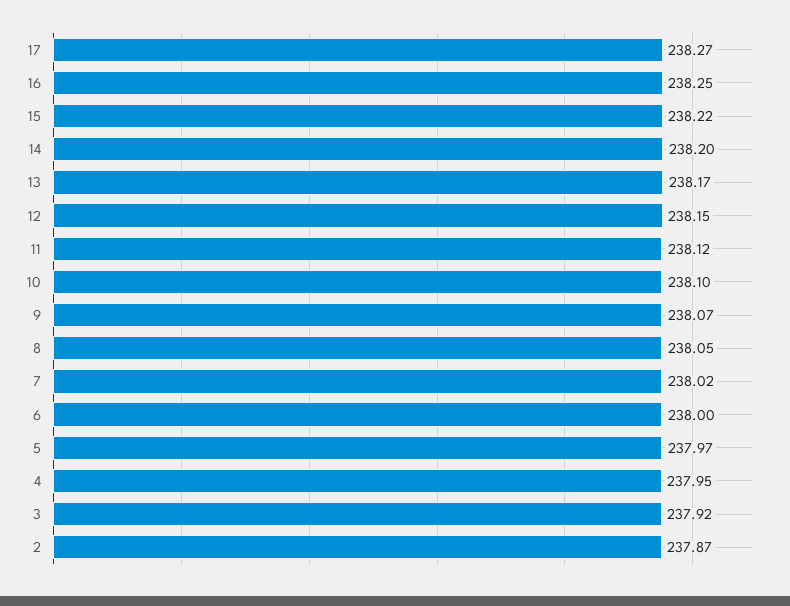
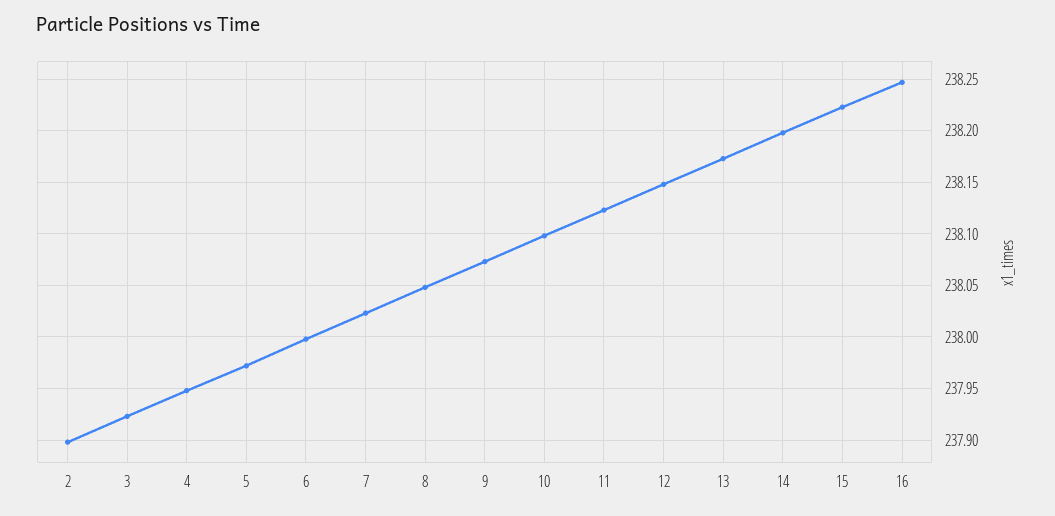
  {
-   "17": 238.27,
    "16": 238.25,
    "15": 238.22,
    "14": 238.2,
    "13": 238.17,
    "12": 238.15,
    "11": 238.12,
    "10": 238.1,
    "9": 238.07,
    "8": 238.05,
    "7": 238.02,
    "6": 238,
    "5": 237.97,
    "4": 237.95,
    "3": 237.92,
-   "2": 237.87
+   "2": 237.9
  }

